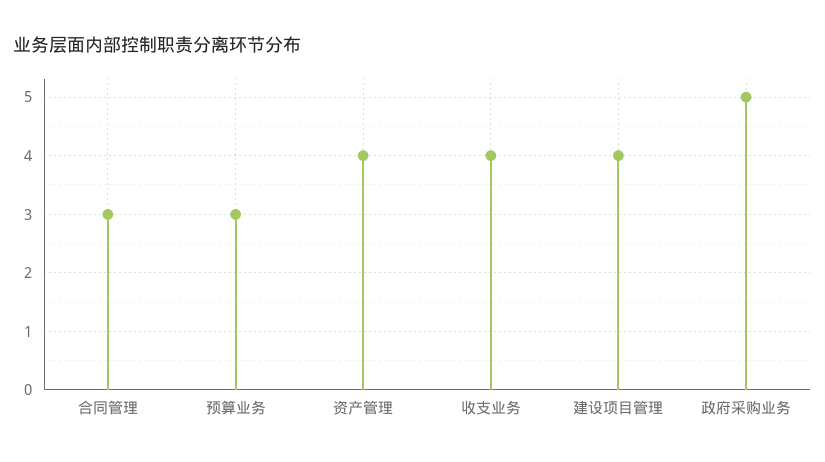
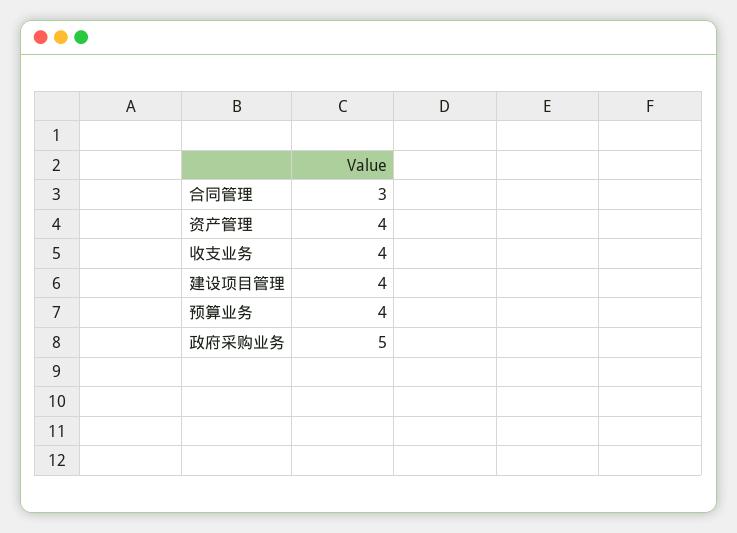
  {
    "合同管理": 3,
-   "预算业务": 3,
+   "预算业务": 4,
    "资产管理": 4,
    "收支业务": 4,
    "建设项目管理": 4,
    "政府采购业务": 5
  }

